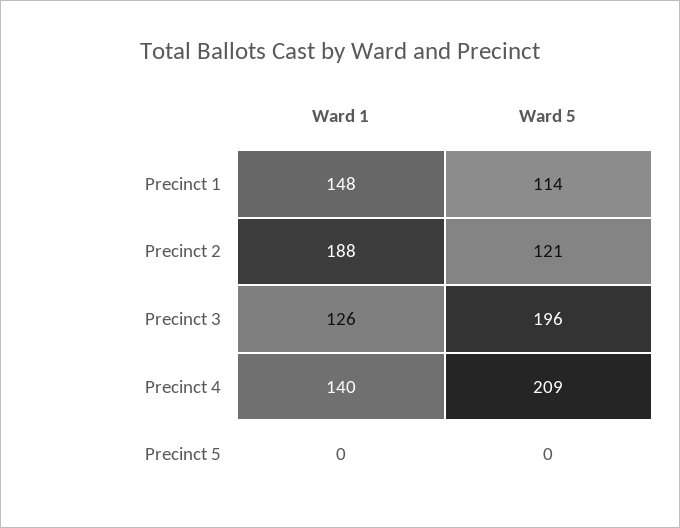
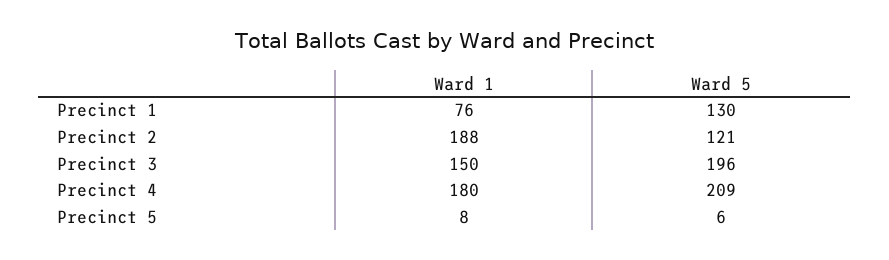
  {
    "Ward 1": {
-     "Precinct 1": 148,
+     "Precinct 1": 76,
      "Precinct 2": 188,
-     "Precinct 3": 126,
+     "Precinct 3": 150,
-     "Precinct 4": 140,
+     "Precinct 4": 180,
-     "Precinct 5": 0
+     "Precinct 5": 8
    },
    "Ward 5": {
-     "Precinct 1": 114,
+     "Precinct 1": 130,
      "Precinct 2": 121,
      "Precinct 3": 196,
      "Precinct 4": 209,
-     "Precinct 5": 0
+     "Precinct 5": 6
    }
  }

